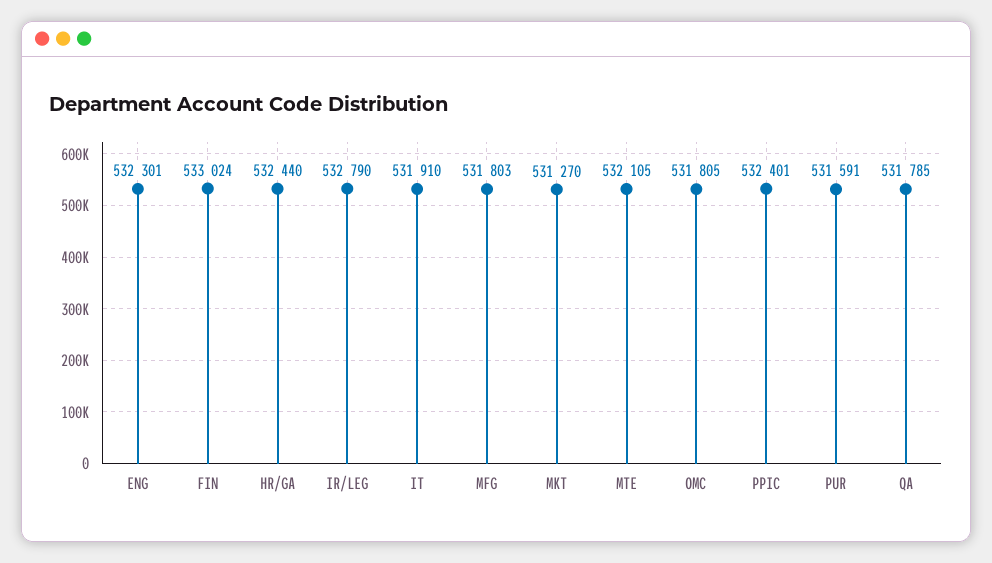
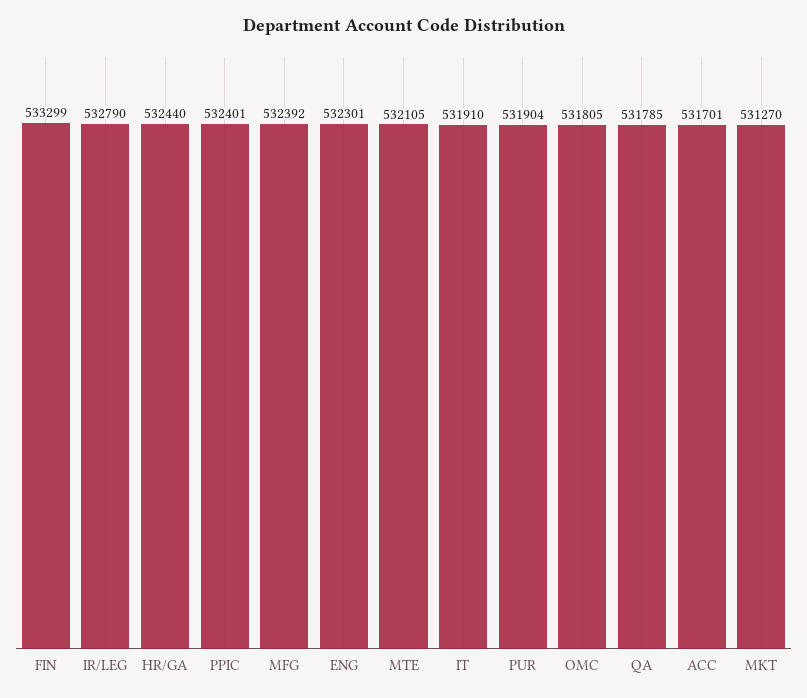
  {
    "ENG": 532301,
-   "FIN": 533024,
+   "FIN": 533299,
    "HR/GA": 532440,
    "IR/LEG": 532790,
    "IT": 531910,
-   "MFG": 531803,
+   "MFG": 532392,
    "MKT": 531270,
    "MTE": 532105,
    "OMC": 531805,
    "PPIC": 532401,
-   "PUR": 531591,
+   "PUR": 531904,
-   "QA": 531785
+   "QA": 531785,
+   "ACC": 531701
  }

